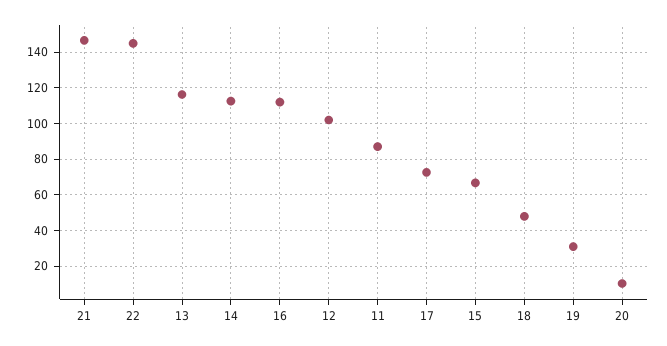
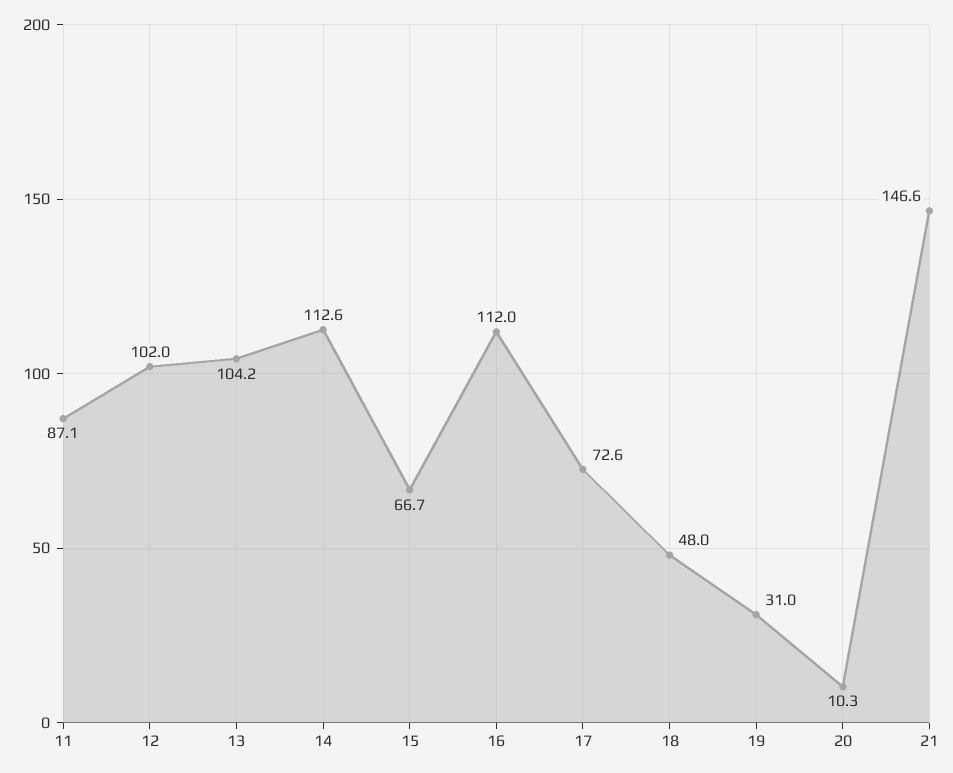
  {
    "21": 146.6,
-   "22": 145,
-   "13": 115,
+   "13": 104.2,
    "14": 112.6,
    "16": 112,
    "12": 102,
    "11": 87.1,
    "17": 72.6,
    "15": 66.7,
    "18": 48,
    "19": 31,
    "20": 10.3
  }

